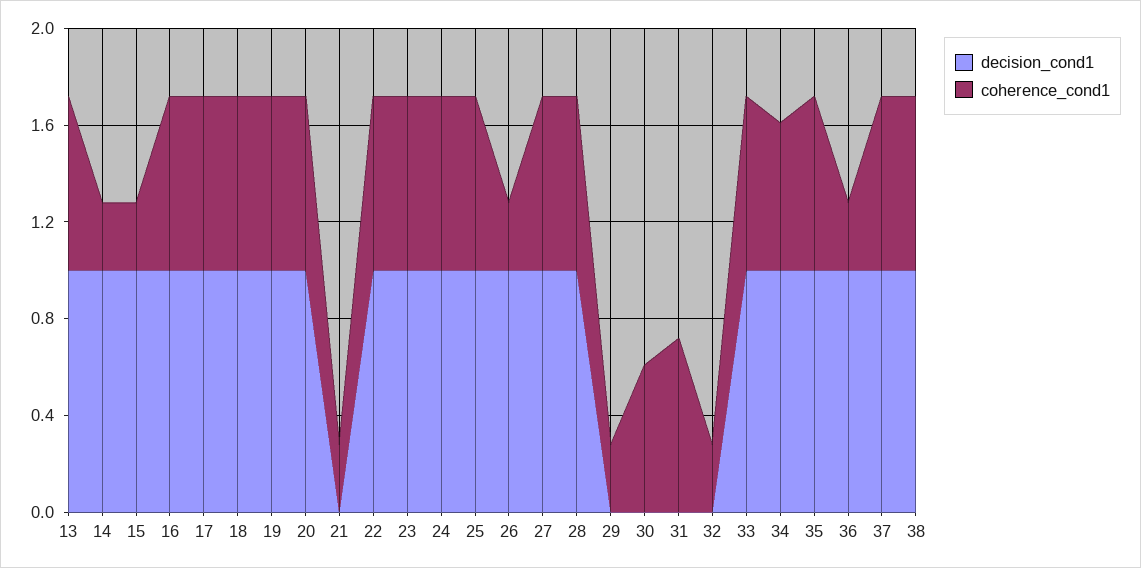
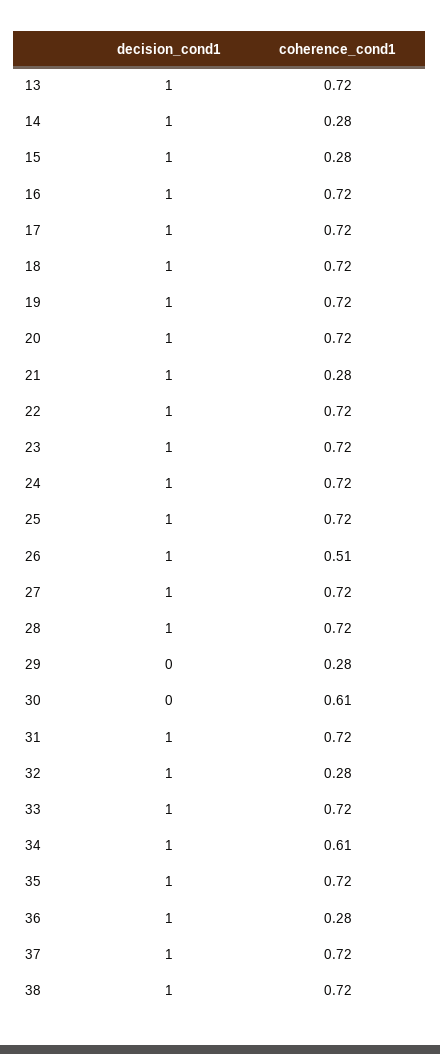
  {
    "decision_cond1": {
      "13": 1,
      "14": 1,
      "15": 1,
      "16": 1,
      "17": 1,
      "18": 1,
      "19": 1,
      "20": 1,
-     "21": 0,
+     "21": 1,
      "22": 1,
      "23": 1,
      "24": 1,
      "25": 1,
      "26": 1,
      "27": 1,
      "28": 1,
      "29": 0,
      "30": 0,
-     "31": 0,
+     "31": 1,
-     "32": 0,
+     "32": 1,
      "33": 1,
      "34": 1,
      "35": 1,
      "36": 1,
      "37": 1,
      "38": 1
    },
    "coherence_cond1": {
      "13": 0.72,
      "14": 0.28,
      "15": 0.28,
      "16": 0.72,
      "17": 0.72,
      "18": 0.72,
      "19": 0.72,
      "20": 0.72,
      "21": 0.28,
      "22": 0.72,
      "23": 0.72,
      "24": 0.72,
      "25": 0.72,
-     "26": 0.3,
+     "26": 0.51,
      "27": 0.72,
      "28": 0.72,
      "29": 0.28,
      "30": 0.61,
      "31": 0.72,
      "32": 0.28,
      "33": 0.72,
      "34": 0.61,
      "35": 0.72,
      "36": 0.28,
      "37": 0.72,
      "38": 0.72
    }
  }

